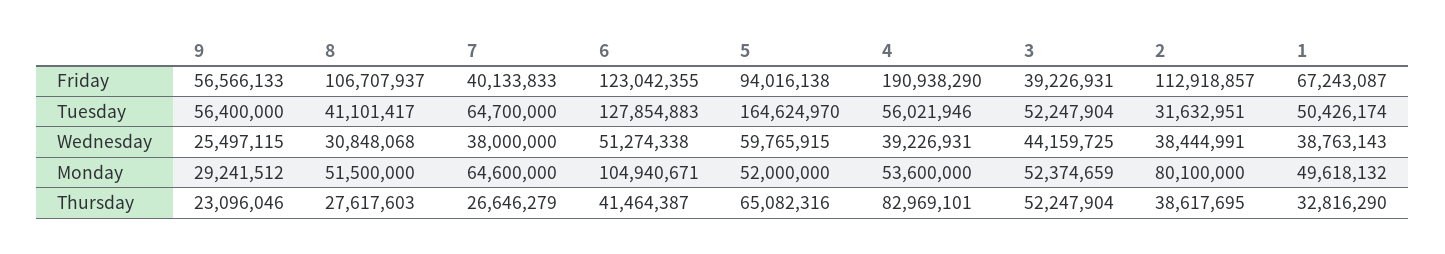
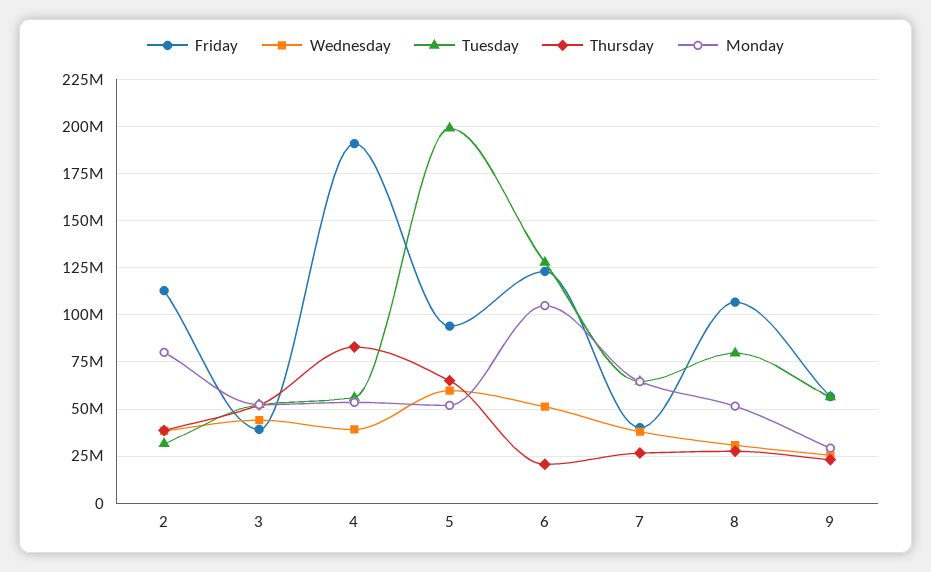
  {
    "Friday": {
      "9": 56566133,
      "8": 106707937,
      "7": 40133833,
      "6": 123042355,
      "5": 94016138,
      "4": 190938290,
      "3": 39226931,
-     "2": 112918857,
+     "2": 112918857
-     "1": 67243087
    },
    "Tuesday": {
      "9": 56400000,
-     "8": 41101417,
+     "8": 80000000,
      "7": 64700000,
      "6": 127854883,
-     "5": 164624970,
+     "5": 200000000,
      "4": 56021946,
      "3": 52247904,
-     "2": 31632951,
+     "2": 31632951
-     "1": 50426174
    },
    "Wednesday": {
      "9": 25497115,
      "8": 30848068,
      "7": 38000000,
      "6": 51274338,
      "5": 59765915,
      "4": 39226931,
      "3": 44159725,
-     "2": 38444991,
+     "2": 38444991
-     "1": 38763143
    },
    "Monday": {
      "9": 29241512,
      "8": 51500000,
      "7": 64600000,
      "6": 104940671,
      "5": 52000000,
      "4": 53600000,
      "3": 52374659,
-     "2": 80100000,
+     "2": 80100000
-     "1": 49618132
    },
    "Thursday": {
      "9": 23096046,
      "8": 27617603,
      "7": 26646279,
-     "6": 41464387,
+     "6": 20000000,
      "5": 65082316,
      "4": 82969101,
      "3": 52247904,
-     "2": 38617695,
+     "2": 38617695
-     "1": 32816290
    }
  }

